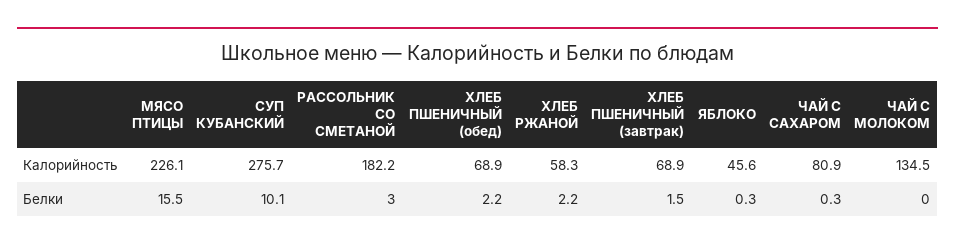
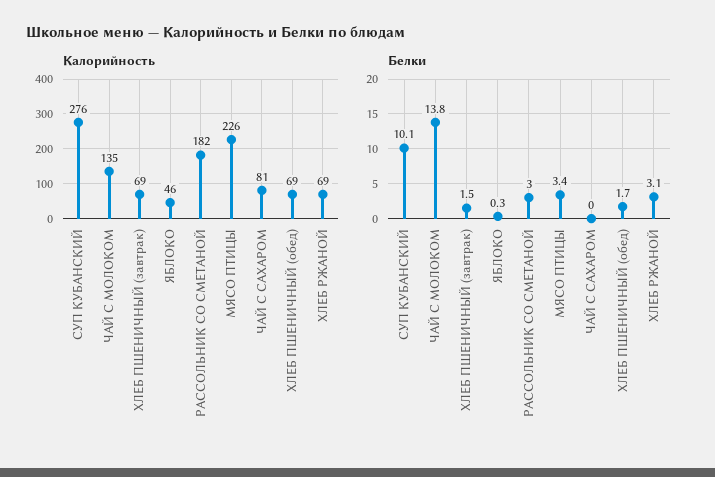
  {
    "Калорийность": {
      "МЯСО ПТИЦЫ": 226.1,
      "СУП КУБАНСКИЙ": 275.7,
      "РАССОЛЬНИК СО СМЕТАНОЙ": 182.2,
      "ХЛЕБ ПШЕНИЧНЫЙ (обед)": 68.9,
-     "ХЛЕБ РЖАНОЙ": 58.3,
+     "ХЛЕБ РЖАНОЙ": 69,
      "ХЛЕБ ПШЕНИЧНЫЙ (завтрак)": 68.9,
      "ЯБЛОКО": 45.6,
      "ЧАЙ С САХАРОМ": 80.9,
      "ЧАЙ С МОЛОКОМ": 134.5
    },
    "Белки": {
-     "МЯСО ПТИЦЫ": 15.5,
+     "МЯСО ПТИЦЫ": 3.4,
      "СУП КУБАНСКИЙ": 10.1,
      "РАССОЛЬНИК СО СМЕТАНОЙ": 3,
-     "ХЛЕБ ПШЕНИЧНЫЙ (обед)": 2.2,
+     "ХЛЕБ ПШЕНИЧНЫЙ (обед)": 1.7,
-     "ХЛЕБ РЖАНОЙ": 2.2,
+     "ХЛЕБ РЖАНОЙ": 3.1,
      "ХЛЕБ ПШЕНИЧНЫЙ (завтрак)": 1.5,
      "ЯБЛОКО": 0.3,
-     "ЧАЙ С САХАРОМ": 0.3,
+     "ЧАЙ С САХАРОМ": 0,
-     "ЧАЙ С МОЛОКОМ": 0
+     "ЧАЙ С МОЛОКОМ": 13.8
    }
  }

